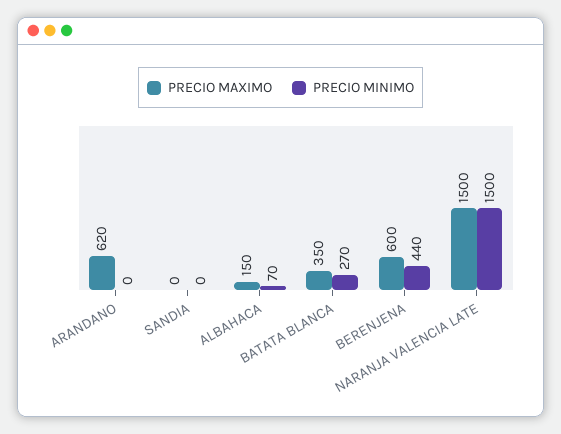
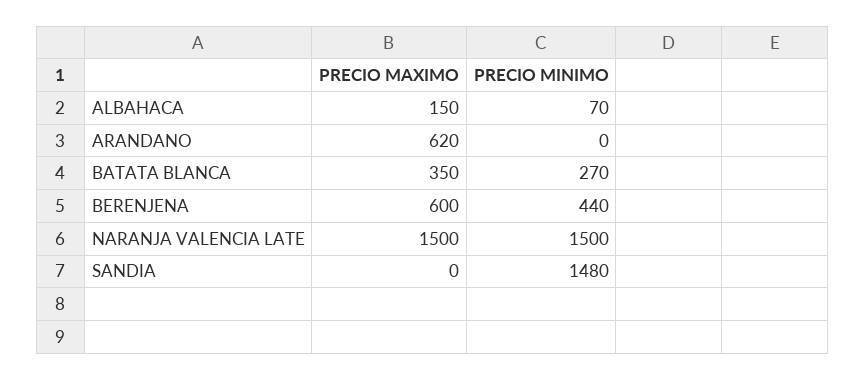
  {
    "PRECIO MAXIMO": {
      "ARANDANO": 620,
      "SANDIA": 0,
      "ALBAHACA": 150,
      "BATATA BLANCA": 350,
      "BERENJENA": 600,
      "NARANJA VALENCIA LATE": 1500
    },
    "PRECIO MINIMO": {
      "ARANDANO": 0,
-     "SANDIA": 0,
+     "SANDIA": 1480,
      "ALBAHACA": 70,
      "BATATA BLANCA": 270,
      "BERENJENA": 440,
      "NARANJA VALENCIA LATE": 1500
    }
  }

